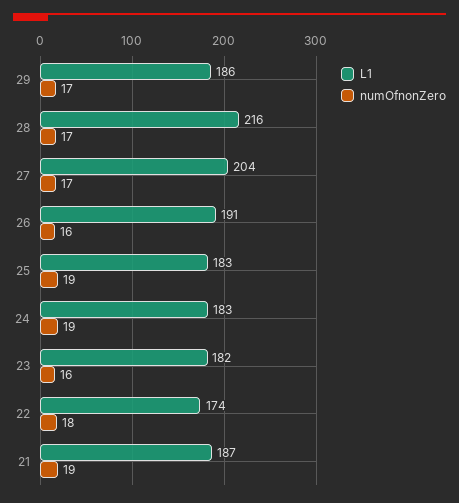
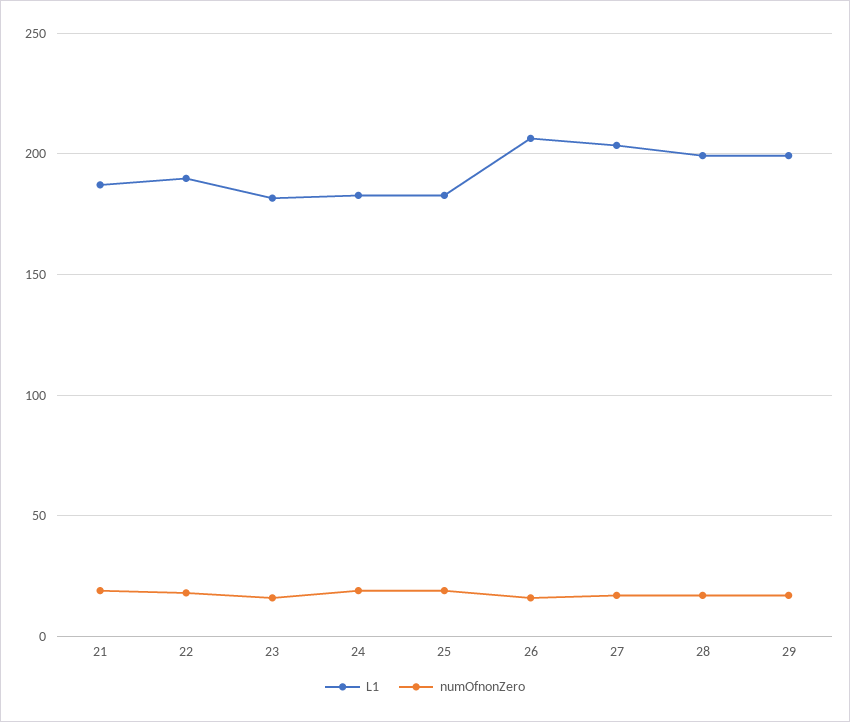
  {
    "L1": {
-     "29": 186,
+     "29": 200,
-     "28": 216,
+     "28": 200,
      "27": 204,
-     "26": 191,
+     "26": 205,
      "25": 183,
      "24": 183,
      "23": 182,
-     "22": 174,
+     "22": 190,
      "21": 187
    },
    "numOfnonZero": {
      "29": 17,
      "28": 17,
      "27": 17,
      "26": 16,
      "25": 19,
      "24": 19,
      "23": 16,
      "22": 18,
      "21": 19
    }
  }

